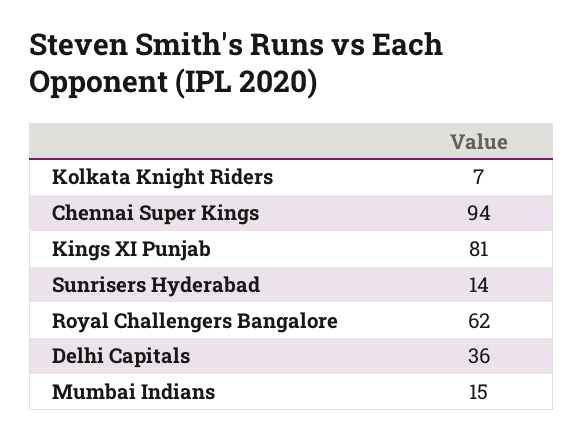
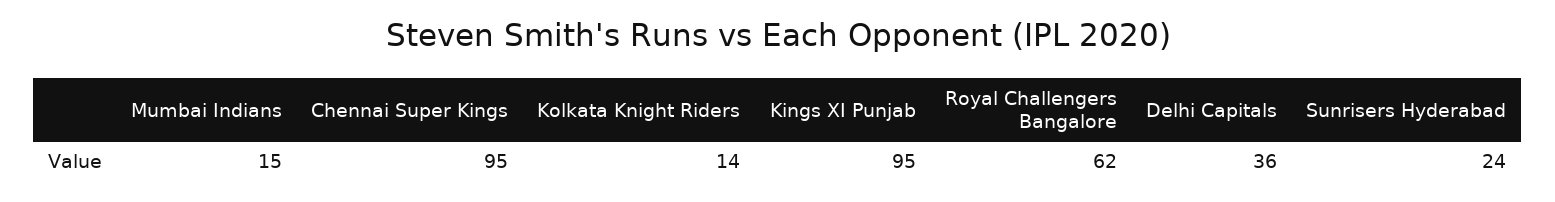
  {
-   "Kolkata Knight Riders": 7,
+   "Kolkata Knight Riders": 14,
-   "Chennai Super Kings": 94,
+   "Chennai Super Kings": 95,
-   "Kings XI Punjab": 81,
+   "Kings XI Punjab": 95,
-   "Sunrisers Hyderabad": 14,
+   "Sunrisers Hyderabad": 24,
    "Royal Challengers Bangalore": 62,
    "Delhi Capitals": 36,
    "Mumbai Indians": 15
  }

